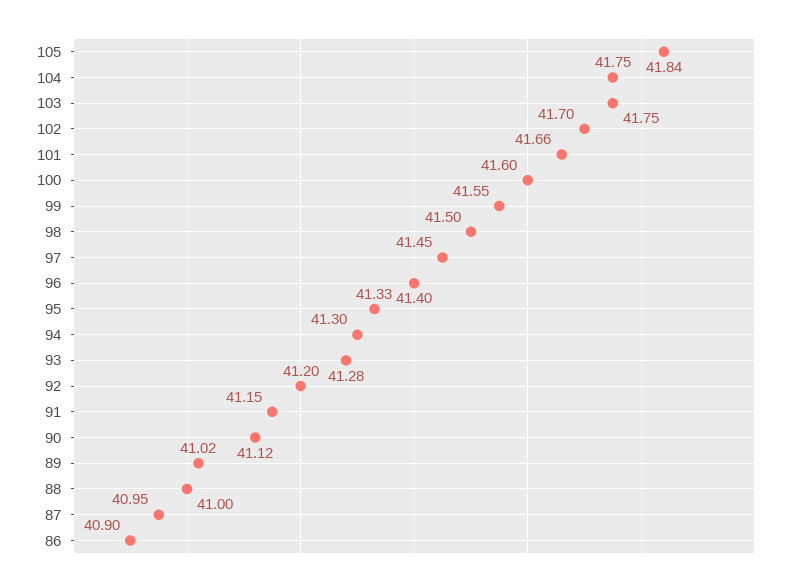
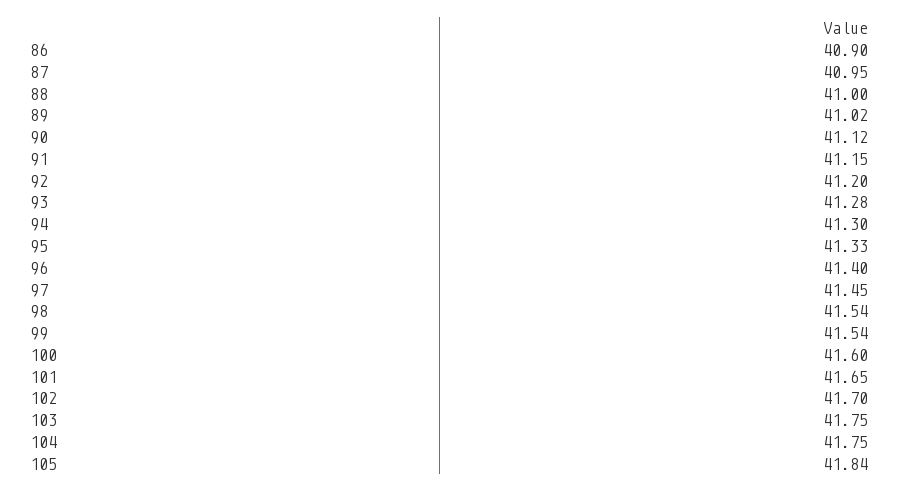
  {
    "105": 41.84,
    "104": 41.75,
    "103": 41.75,
    "102": 41.7,
-   "101": 41.66,
+   "101": 41.65,
    "100": 41.6,
-   "99": 41.55,
+   "99": 41.54,
-   "98": 41.5,
+   "98": 41.54,
    "97": 41.45,
    "96": 41.4,
    "95": 41.33,
    "94": 41.3,
    "93": 41.28,
    "92": 41.2,
    "91": 41.15,
    "90": 41.12,
    "89": 41.02,
    "88": 41,
    "87": 40.95,
    "86": 40.9
  }

